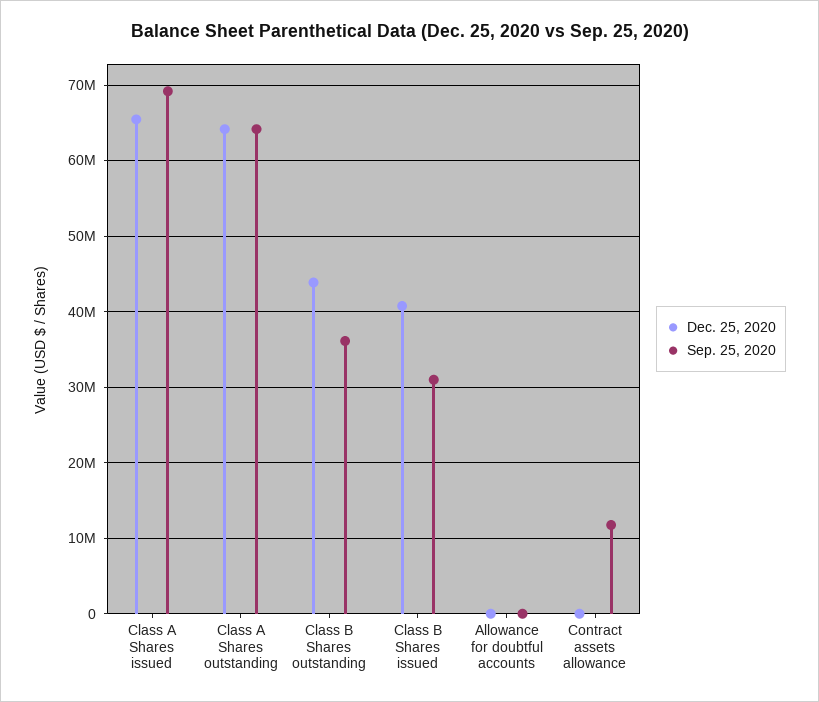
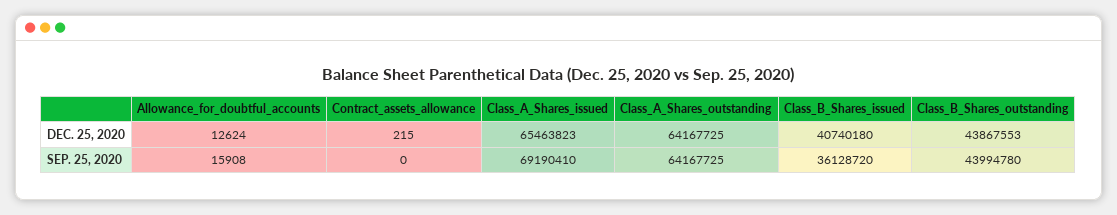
  {
    "Dec. 25, 2020": {
      "Class A Shares issued": 65463823,
      "Class A Shares outstanding": 64167725,
      "Class B Shares outstanding": 43867553,
      "Class B Shares issued": 40740180,
      "Allowance for doubtful accounts": 12624,
      "Contract assets allowance": 215
    },
    "Sep. 25, 2020": {
      "Class A Shares issued": 69190410,
      "Class A Shares outstanding": 64167725,
-     "Class B Shares outstanding": 36000000,
+     "Class B Shares outstanding": 43994780,
-     "Class B Shares issued": 31000000,
+     "Class B Shares issued": 36128720,
      "Allowance for doubtful accounts": 15908,
-     "Contract assets allowance": 12000000
+     "Contract assets allowance": 0
    }
  }

